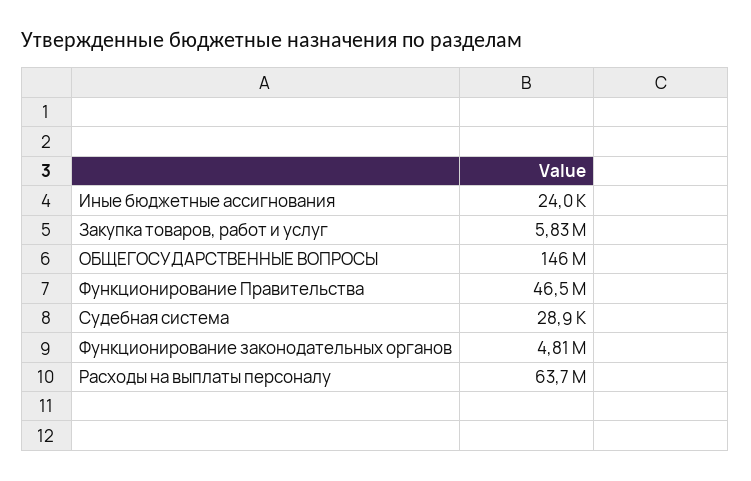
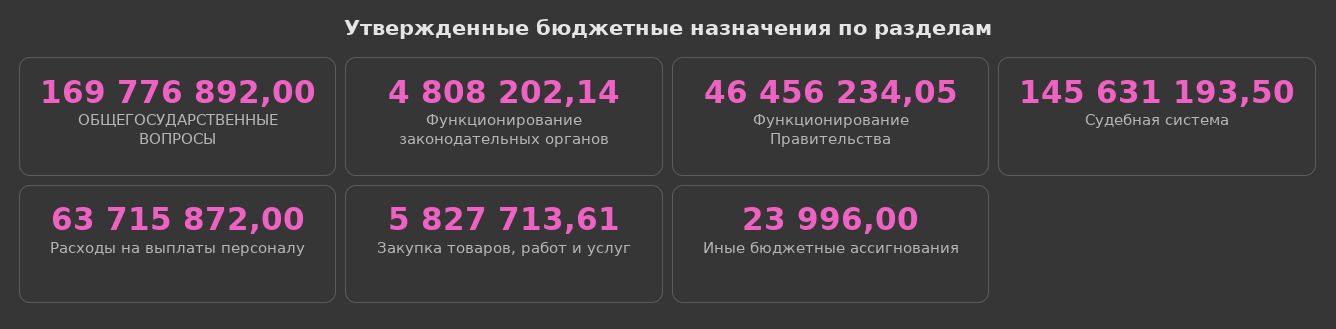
  {
    "Иные бюджетные ассигнования": 23996,
    "Закупка товаров, работ и услуг": 5827713.61,
-   "ОБЩЕГОСУДАРСТВЕННЫЕ ВОПРОСЫ": 146000000,
+   "ОБЩЕГОСУДАРСТВЕННЫЕ ВОПРОСЫ": 169776892,
    "Функционирование Правительства": 46456234.05,
-   "Судебная система": 28900,
+   "Судебная система": 145631193.5,
    "Функционирование законодательных органов": 4808202.14,
    "Расходы на выплаты персоналу": 63715872
  }

